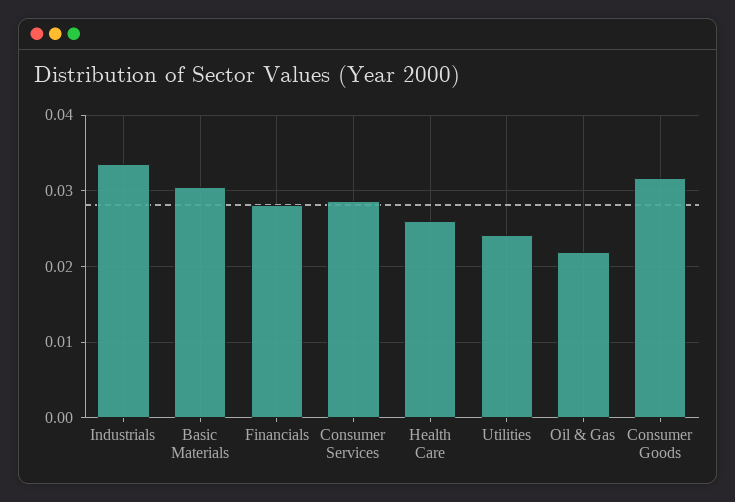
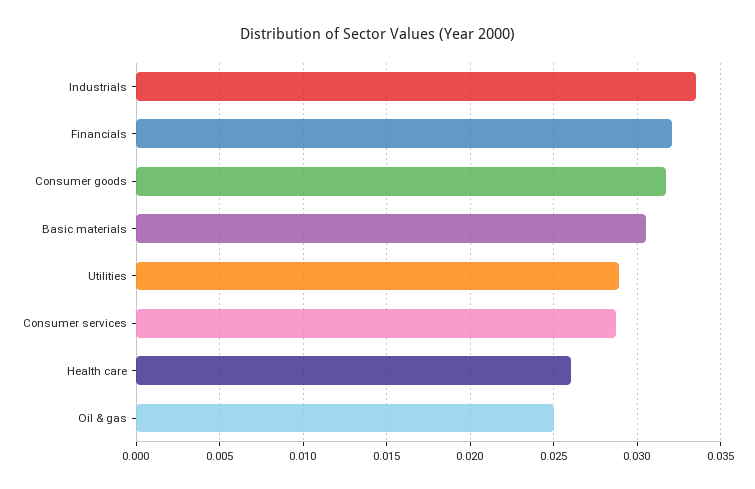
  {
    "Industrials": 0.0335,
    "Basic Materials": 0.0305,
-   "Financials": 0.028,
+   "Financials": 0.032,
    "Consumer Services": 0.0285,
    "Health Care": 0.026,
-   "Utilities": 0.024,
+   "Utilities": 0.029,
-   "Oil & Gas": 0.022,
+   "Oil & Gas": 0.025,
    "Consumer Goods": 0.0315
  }

